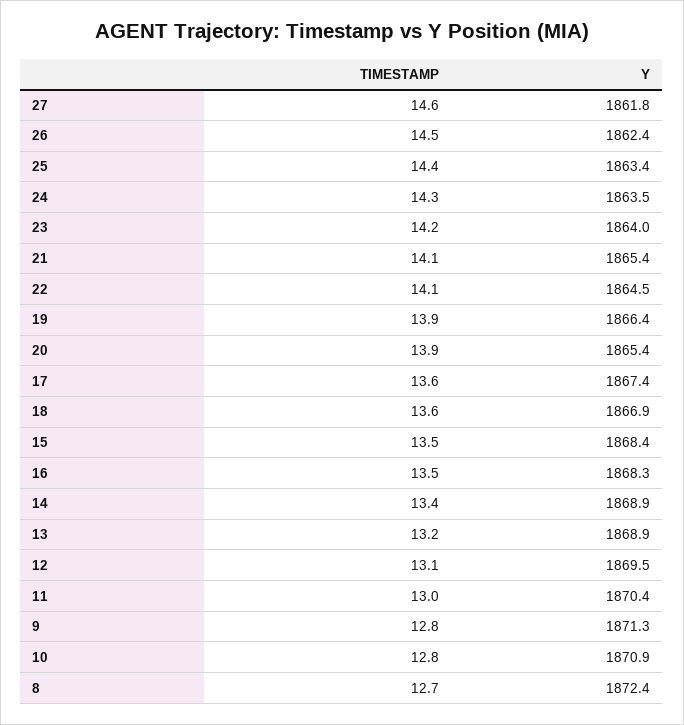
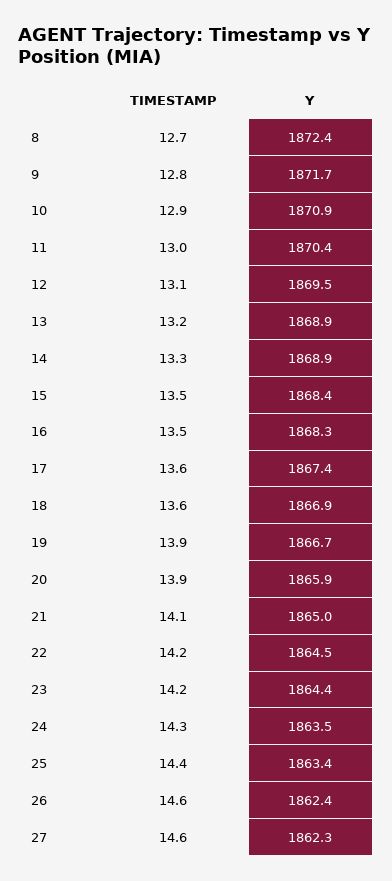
  {
    "TIMESTAMP": {
      "27": 14.6,
-     "26": 14.5,
+     "26": 14.6,
      "25": 14.4,
      "24": 14.3,
      "23": 14.2,
      "21": 14.1,
-     "22": 14.1,
+     "22": 14.2,
      "19": 13.9,
      "20": 13.9,
      "17": 13.6,
      "18": 13.6,
      "15": 13.5,
      "16": 13.5,
-     "14": 13.4,
+     "14": 13.3,
      "13": 13.2,
      "12": 13.1,
      "11": 13,
      "9": 12.8,
-     "10": 12.8,
+     "10": 12.9,
      "8": 12.7
    },
    "Y": {
-     "27": 1861.8,
+     "27": 1862.3,
      "26": 1862.4,
      "25": 1863.4,
      "24": 1863.5,
-     "23": 1864,
+     "23": 1864.4,
-     "21": 1865.4,
+     "21": 1865,
      "22": 1864.5,
-     "19": 1866.4,
+     "19": 1866.7,
-     "20": 1865.4,
+     "20": 1865.9,
      "17": 1867.4,
      "18": 1866.9,
      "15": 1868.4,
      "16": 1868.3,
      "14": 1868.9,
      "13": 1868.9,
      "12": 1869.5,
      "11": 1870.4,
-     "9": 1871.3,
+     "9": 1871.7,
      "10": 1870.9,
      "8": 1872.4
    }
  }

